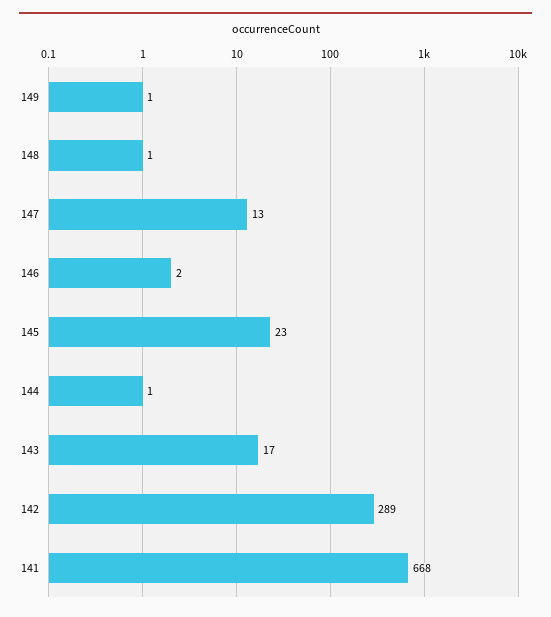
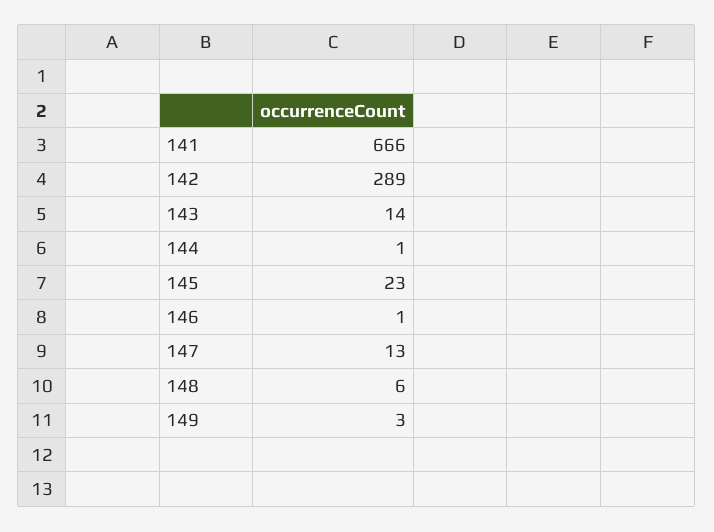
  {
-   "149": 1,
+   "149": 3,
-   "148": 1,
+   "148": 6,
    "147": 13,
-   "146": 2,
+   "146": 1,
    "145": 23,
    "144": 1,
-   "143": 17,
+   "143": 14,
    "142": 289,
-   "141": 668
+   "141": 666
  }

